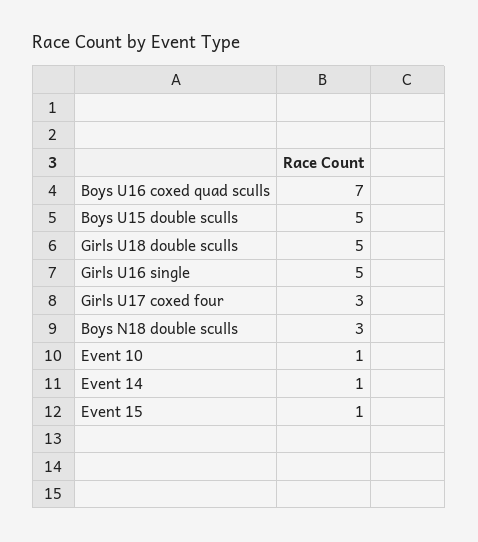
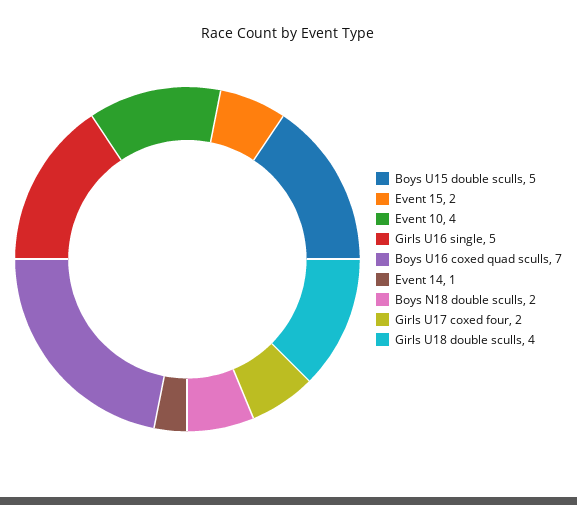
  {
    "Boys U16 coxed quad sculls": 7,
    "Boys U15 double sculls": 5,
-   "Girls U18 double sculls": 5,
+   "Girls U18 double sculls": 4,
    "Girls U16 single": 5,
-   "Girls U17 coxed four": 3,
+   "Girls U17 coxed four": 2,
-   "Boys N18 double sculls": 3,
+   "Boys N18 double sculls": 2,
-   "Event 10": 1,
+   "Event 10": 4,
    "Event 14": 1,
-   "Event 15": 1
+   "Event 15": 2
  }

